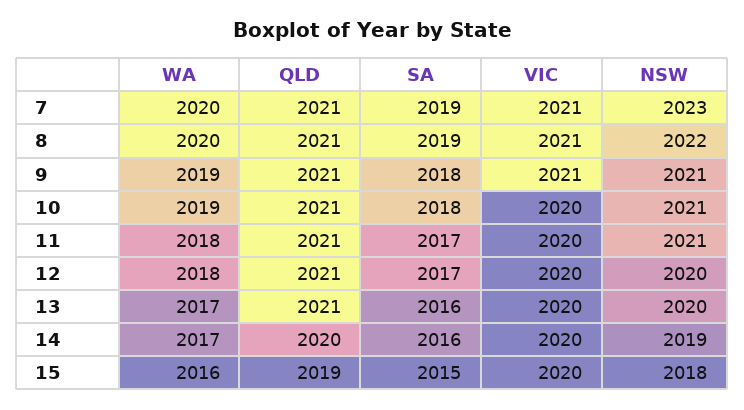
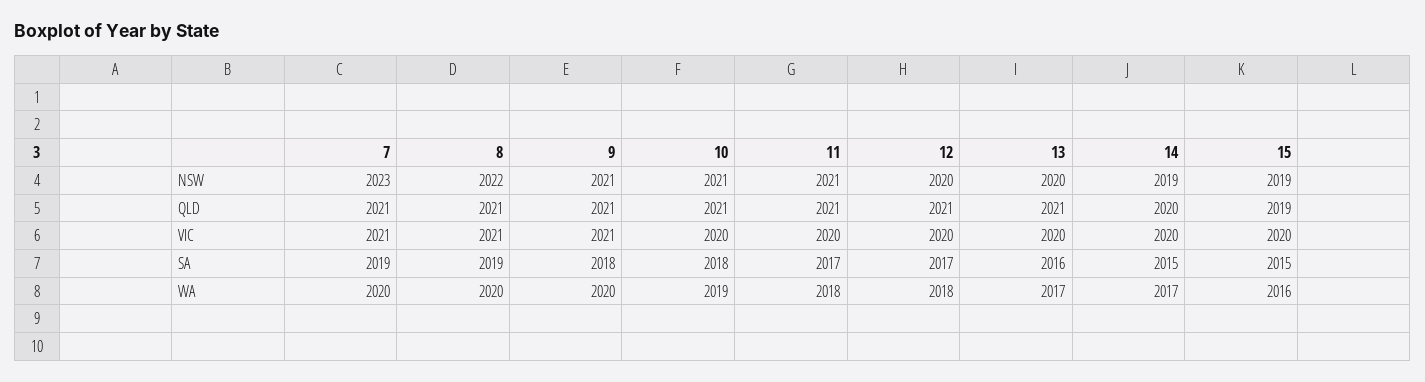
  {
    "WA": {
      "7": 2020,
      "8": 2020,
-     "9": 2019,
+     "9": 2020,
      "10": 2019,
      "11": 2018,
      "12": 2018,
      "13": 2017,
      "14": 2017,
      "15": 2016
    },
    "QLD": {
      "7": 2021,
      "8": 2021,
      "9": 2021,
      "10": 2021,
      "11": 2021,
      "12": 2021,
      "13": 2021,
      "14": 2020,
      "15": 2019
    },
    "SA": {
      "7": 2019,
      "8": 2019,
      "9": 2018,
      "10": 2018,
      "11": 2017,
      "12": 2017,
      "13": 2016,
-     "14": 2016,
+     "14": 2015,
      "15": 2015
    },
    "VIC": {
      "7": 2021,
      "8": 2021,
      "9": 2021,
      "10": 2020,
      "11": 2020,
      "12": 2020,
      "13": 2020,
      "14": 2020,
      "15": 2020
    },
    "NSW": {
      "7": 2023,
      "8": 2022,
      "9": 2021,
      "10": 2021,
      "11": 2021,
      "12": 2020,
      "13": 2020,
      "14": 2019,
-     "15": 2018
+     "15": 2019
    }
  }

